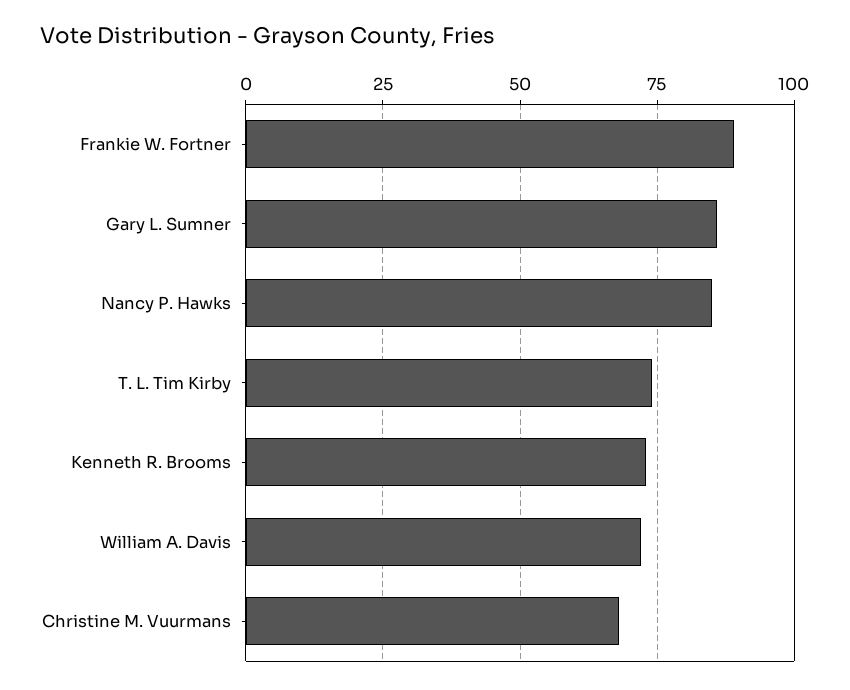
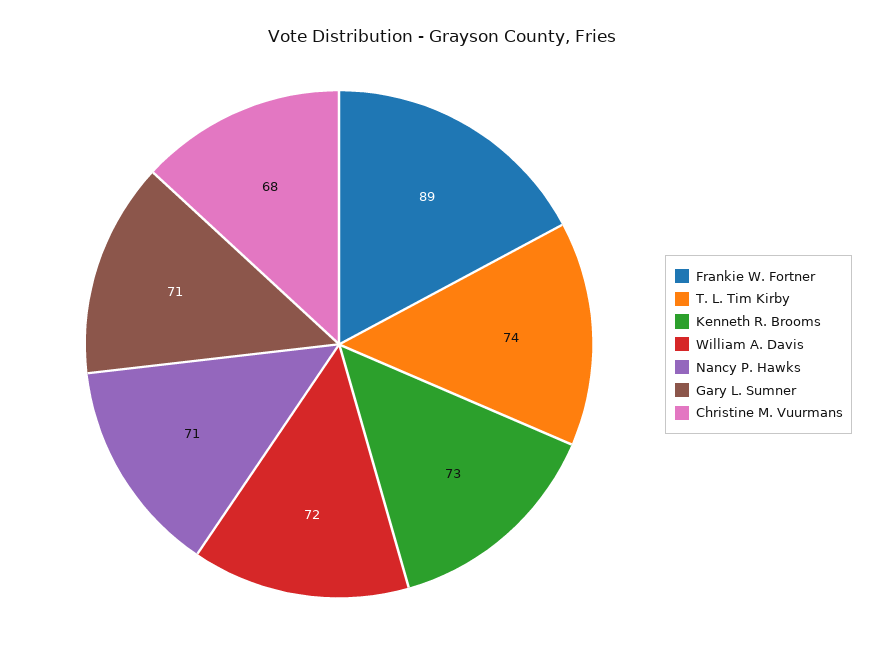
  {
    "Frankie W. Fortner": 89,
-   "Gary L. Sumner": 85,
+   "Gary L. Sumner": 71,
-   "Nancy P. Hawks": 85,
+   "Nancy P. Hawks": 71,
    "T. L. Tim Kirby": 74,
    "Kenneth R. Brooms": 73,
    "William A. Davis": 72,
    "Christine M. Vuurmans": 68
  }

